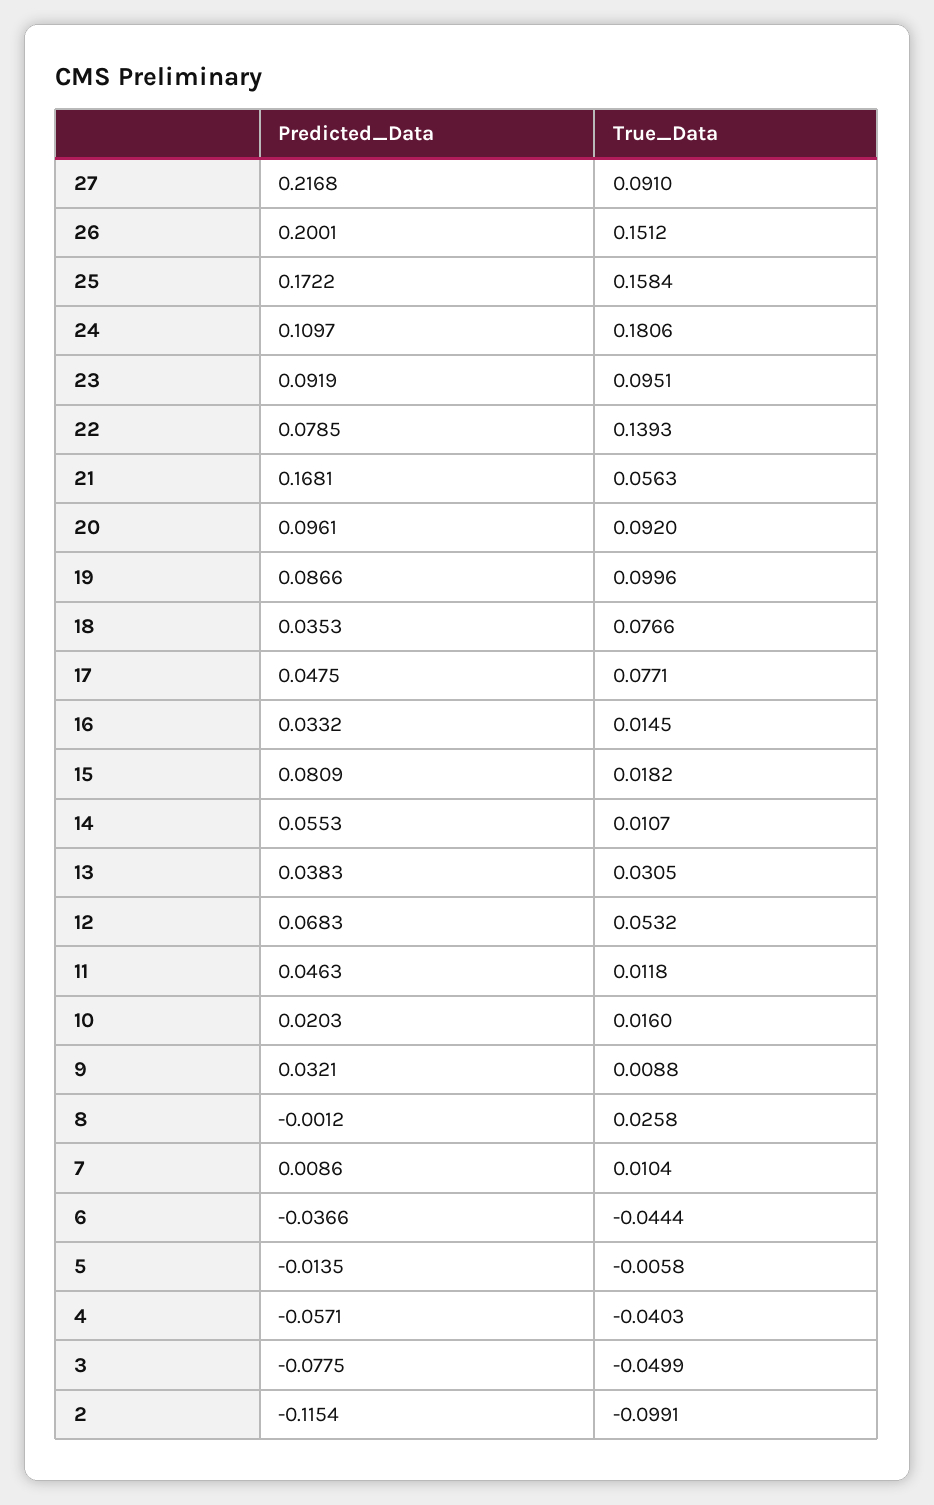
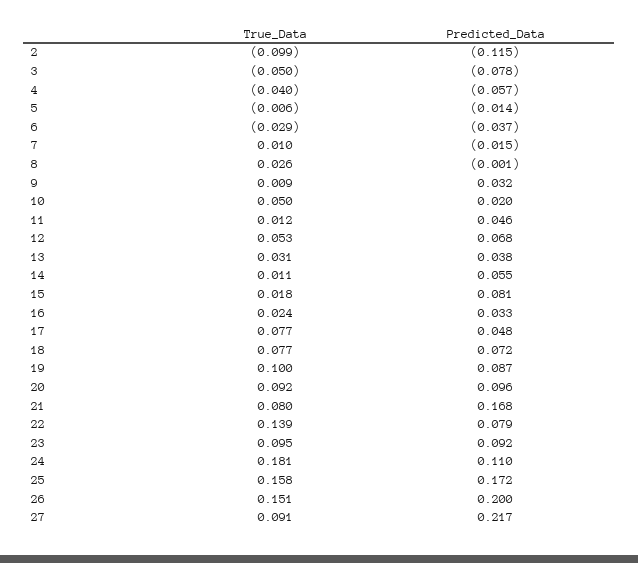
  {
    "Predicted_Data": {
      "27": 0.2168,
      "26": 0.2001,
      "25": 0.1722,
      "24": 0.1097,
      "23": 0.0919,
      "22": 0.0785,
      "21": 0.1681,
      "20": 0.0961,
      "19": 0.0866,
-     "18": 0.0353,
+     "18": 0.072,
      "17": 0.0475,
      "16": 0.0332,
      "15": 0.0809,
      "14": 0.0553,
      "13": 0.0383,
      "12": 0.0683,
      "11": 0.0463,
      "10": 0.0203,
      "9": 0.0321,
      "8": -0.0012,
-     "7": 0.0086,
+     "7": -0.015,
      "6": -0.0366,
      "5": -0.0135,
      "4": -0.0571,
      "3": -0.0775,
      "2": -0.1154
    },
    "True_Data": {
      "27": 0.091,
      "26": 0.1512,
      "25": 0.1584,
      "24": 0.1806,
      "23": 0.0951,
      "22": 0.1393,
-     "21": 0.0563,
+     "21": 0.08,
      "20": 0.092,
      "19": 0.0996,
      "18": 0.0766,
      "17": 0.0771,
-     "16": 0.0145,
+     "16": 0.024,
      "15": 0.0182,
      "14": 0.0107,
      "13": 0.0305,
      "12": 0.0532,
      "11": 0.0118,
-     "10": 0.016,
+     "10": 0.05,
      "9": 0.0088,
      "8": 0.0258,
      "7": 0.0104,
-     "6": -0.0444,
+     "6": -0.029,
      "5": -0.0058,
      "4": -0.0403,
      "3": -0.0499,
      "2": -0.0991
    }
  }

